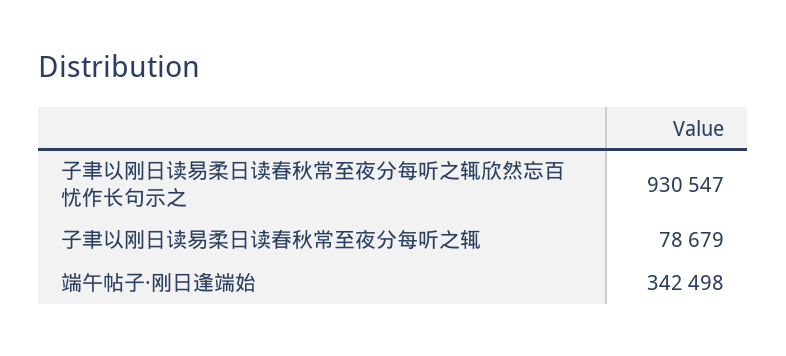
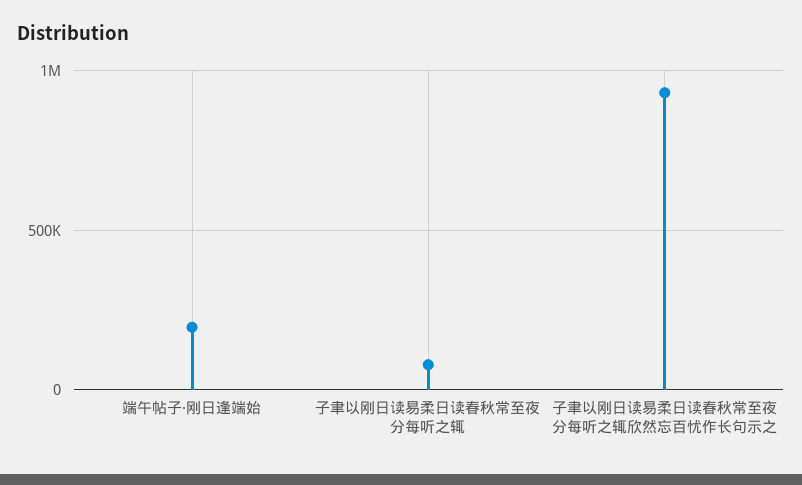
  {
    "子聿以刚日读易柔日读春秋常至夜分每听之辄欣然忘百忧作长句示之": 930547,
    "子聿以刚日读易柔日读春秋常至夜分每听之辄": 78679,
-   "端午帖子·刚日逢端始": 342498
+   "端午帖子·刚日逢端始": 200000
  }

